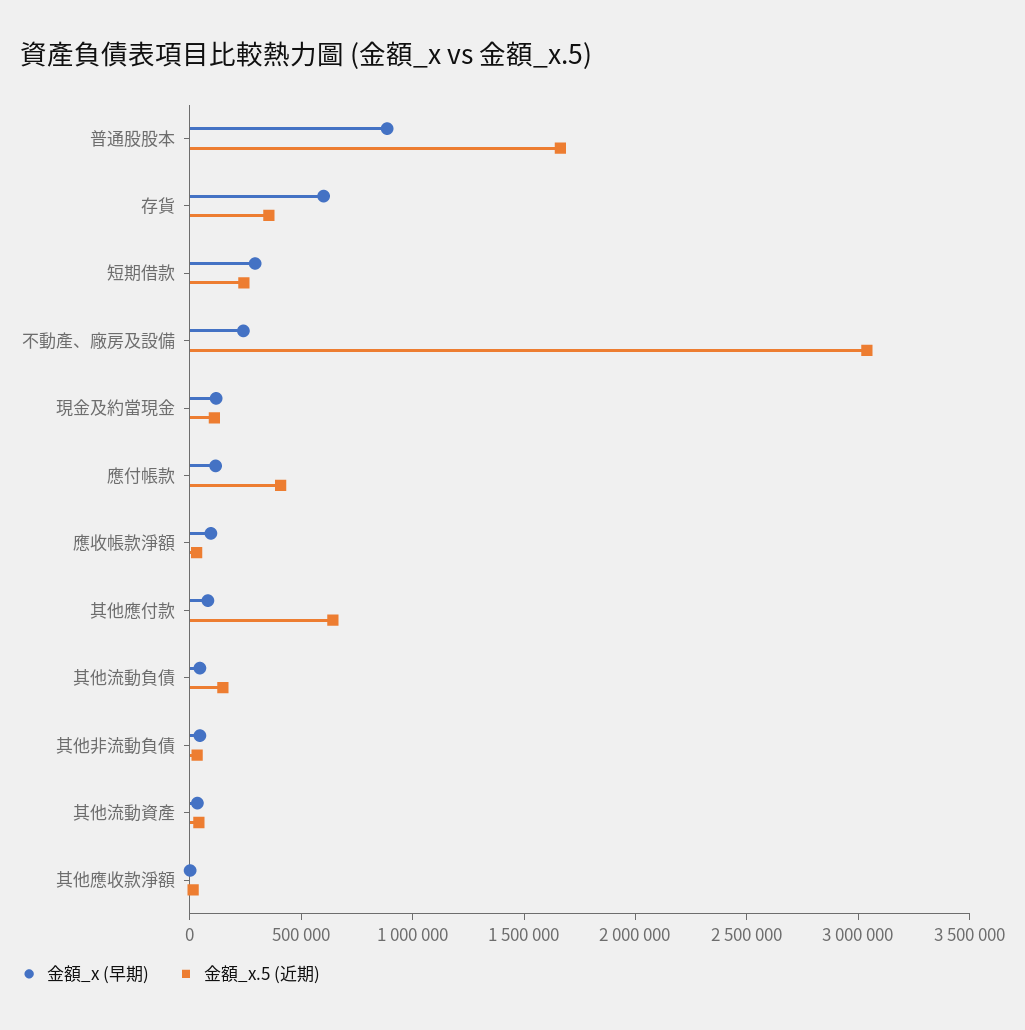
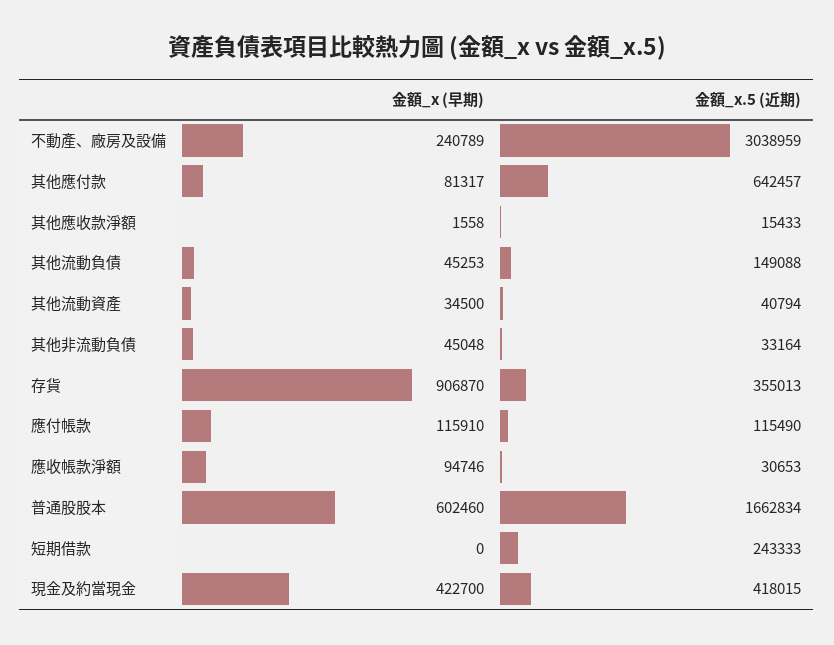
  {
    "金額_x (早期)": {
-     "普通股股本": 900000,
+     "普通股股本": 602460,
-     "存貨": 600000,
+     "存貨": 906870,
-     "短期借款": 300000,
+     "短期借款": 0,
      "不動產、廠房及設備": 240789,
-     "現金及約當現金": 100000,
+     "現金及約當現金": 422700,
      "應付帳款": 115910,
      "應收帳款淨額": 94746,
      "其他應付款": 81317,
      "其他流動負債": 45253,
      "其他非流動負債": 45048,
      "其他流動資產": 34500,
      "其他應收款淨額": 1558
    },
    "金額_x.5 (近期)": {
      "普通股股本": 1662834,
      "存貨": 355013,
      "短期借款": 243333,
      "不動產、廠房及設備": 3038959,
-     "現金及約當現金": 100000,
+     "現金及約當現金": 418015,
-     "應付帳款": 400000,
+     "應付帳款": 115490,
      "應收帳款淨額": 30653,
      "其他應付款": 642457,
      "其他流動負債": 149088,
      "其他非流動負債": 33164,
      "其他流動資產": 40794,
      "其他應收款淨額": 15433
    }
  }

